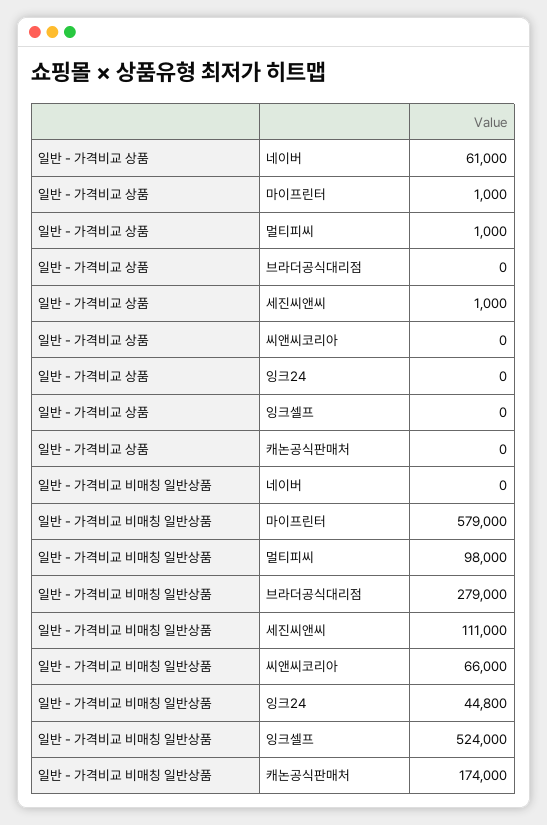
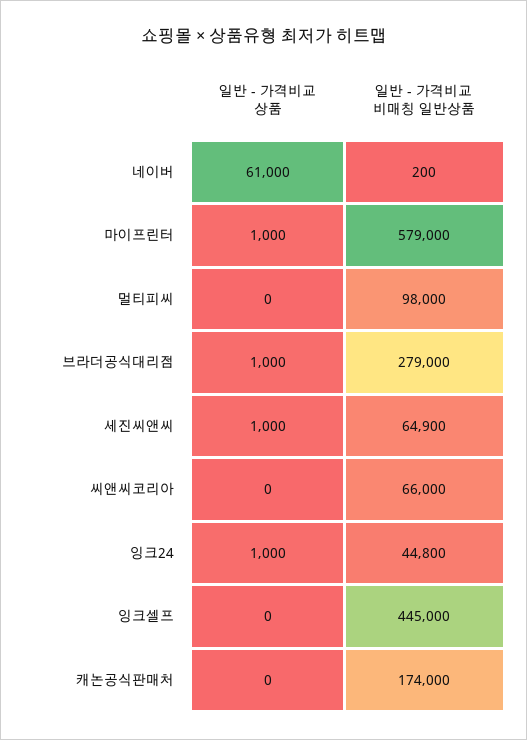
  {
    "일반 - 가격비교 상품": {
      "네이버": 61000,
      "마이프린터": 1000,
-     "멀티피씨": 1000,
+     "멀티피씨": 0,
-     "브라더공식대리점": 0,
+     "브라더공식대리점": 1000,
      "세진씨앤씨": 1000,
      "씨앤씨코리아": 0,
-     "잉크24": 0,
+     "잉크24": 1000,
      "잉크셀프": 0,
      "캐논공식판매처": 0
    },
    "일반 - 가격비교 비매칭 일반상품": {
-     "네이버": 0,
+     "네이버": 200,
      "마이프린터": 579000,
      "멀티피씨": 98000,
      "브라더공식대리점": 279000,
-     "세진씨앤씨": 111000,
+     "세진씨앤씨": 64900,
      "씨앤씨코리아": 66000,
      "잉크24": 44800,
-     "잉크셀프": 524000,
+     "잉크셀프": 445000,
      "캐논공식판매처": 174000
    }
  }

